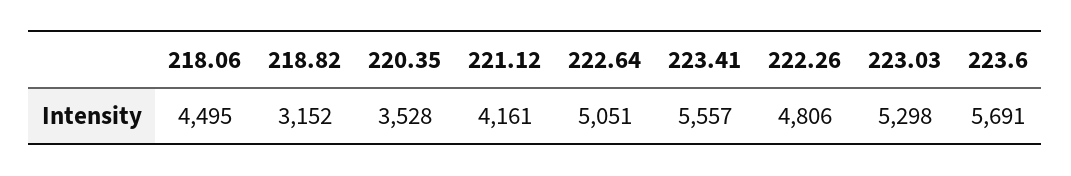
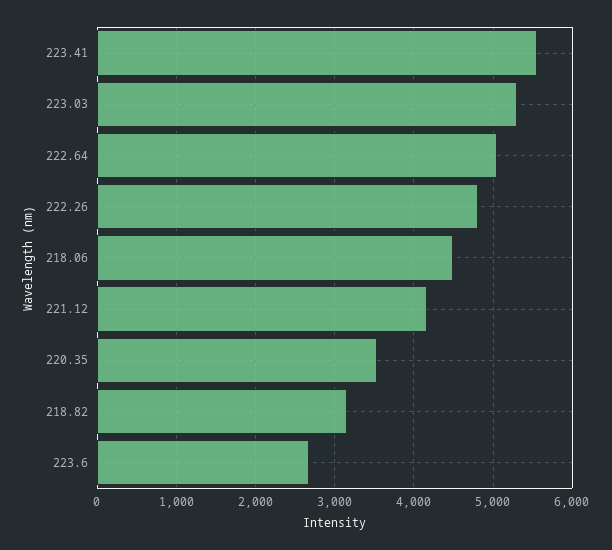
  {
    "218.06": 4495,
    "218.82": 3152,
    "220.35": 3528,
    "221.12": 4161,
    "222.64": 5051,
    "223.41": 5557,
    "222.26": 4806,
    "223.03": 5298,
-   "223.6": 5691
+   "223.6": 2700
  }

